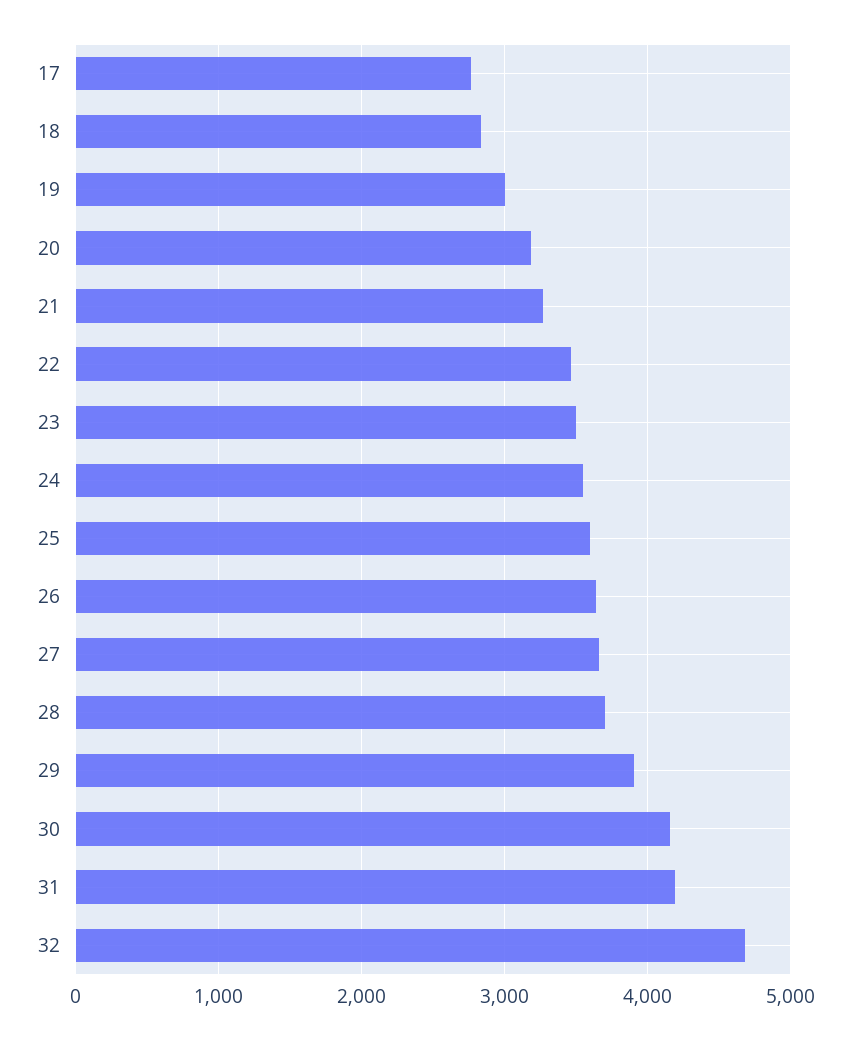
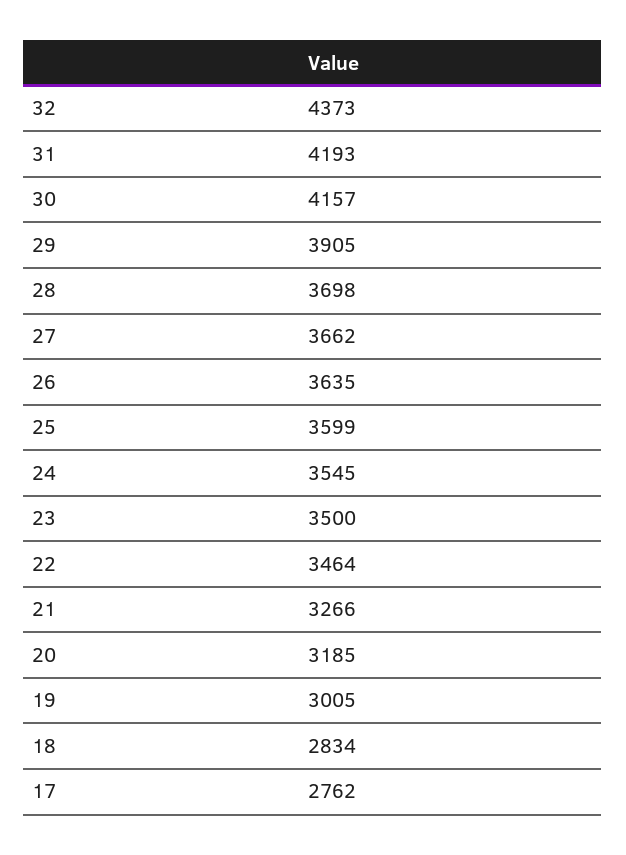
  {
    "17": 2762,
    "18": 2834,
    "19": 3005,
    "20": 3185,
    "21": 3266,
    "22": 3464,
    "23": 3500,
    "24": 3545,
    "25": 3599,
    "26": 3635,
    "27": 3662,
    "28": 3698,
    "29": 3905,
    "30": 4157,
    "31": 4193,
-   "32": 4700
+   "32": 4373
  }

